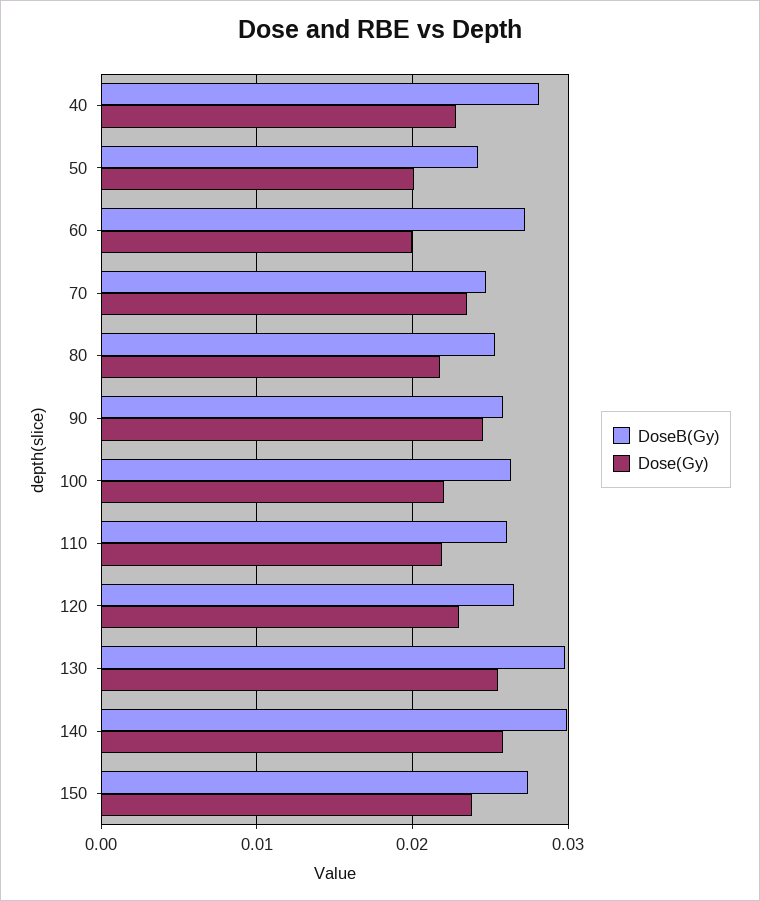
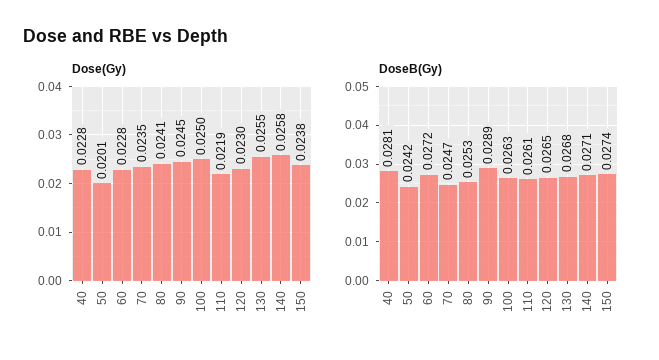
  {
    "DoseB(Gy)": {
      "40": 0.0281,
      "50": 0.0242,
      "60": 0.0272,
      "70": 0.0247,
      "80": 0.0253,
-     "90": 0.026,
+     "90": 0.0289,
      "100": 0.0263,
      "110": 0.0261,
      "120": 0.0265,
-     "130": 0.03,
+     "130": 0.0268,
-     "140": 0.03,
+     "140": 0.0271,
      "150": 0.0274
    },
    "Dose(Gy)": {
      "40": 0.0228,
      "50": 0.0201,
-     "60": 0.02,
+     "60": 0.0228,
      "70": 0.0235,
-     "80": 0.022,
+     "80": 0.0241,
      "90": 0.0245,
-     "100": 0.022,
+     "100": 0.025,
      "110": 0.0219,
      "120": 0.023,
      "130": 0.0255,
      "140": 0.0258,
      "150": 0.0238
    }
  }

